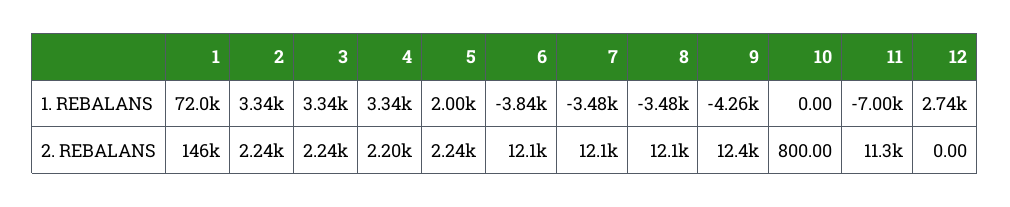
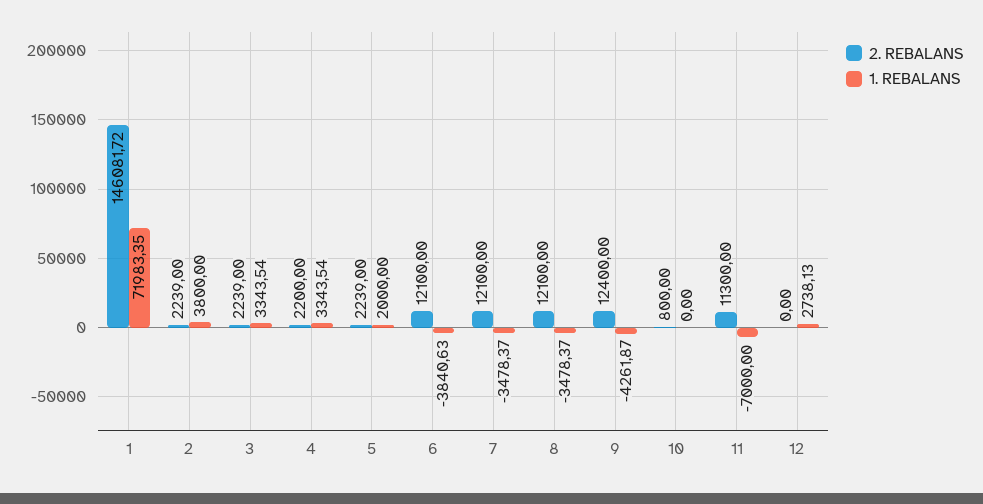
  {
    "1. REBALANS": {
      "1": 71983.35,
-     "2": 3340,
+     "2": 3800,
      "3": 3343.54,
      "4": 3343.54,
      "5": 2000,
      "6": -3840.63,
      "7": -3478.37,
      "8": -3478.37,
      "9": -4261.87,
      "10": 0,
      "11": -7000,
      "12": 2738.13
    },
    "2. REBALANS": {
      "1": 146081.72,
      "2": 2239,
      "3": 2239,
      "4": 2200,
      "5": 2239,
      "6": 12100,
      "7": 12100,
      "8": 12100,
      "9": 12400,
      "10": 800,
      "11": 11300,
      "12": 0
    }
  }

